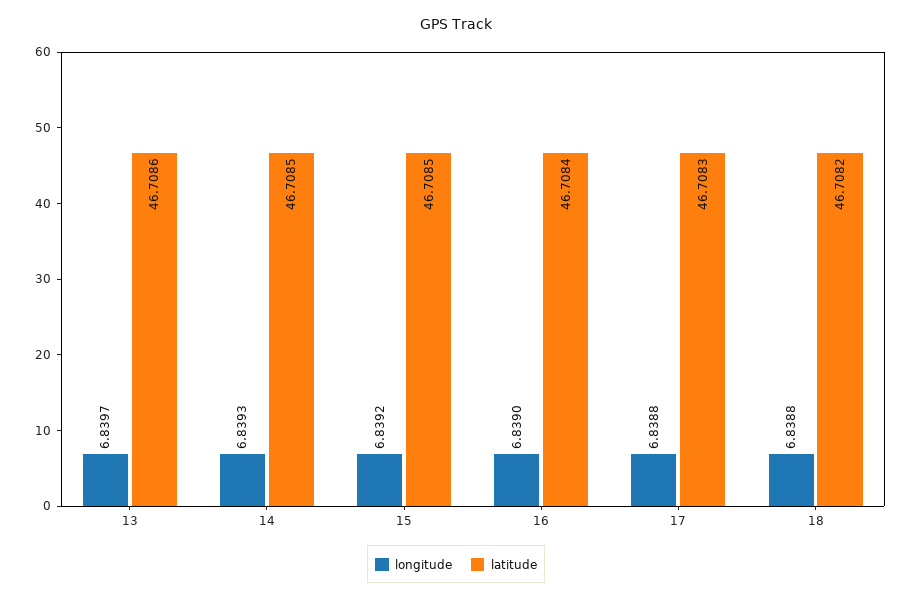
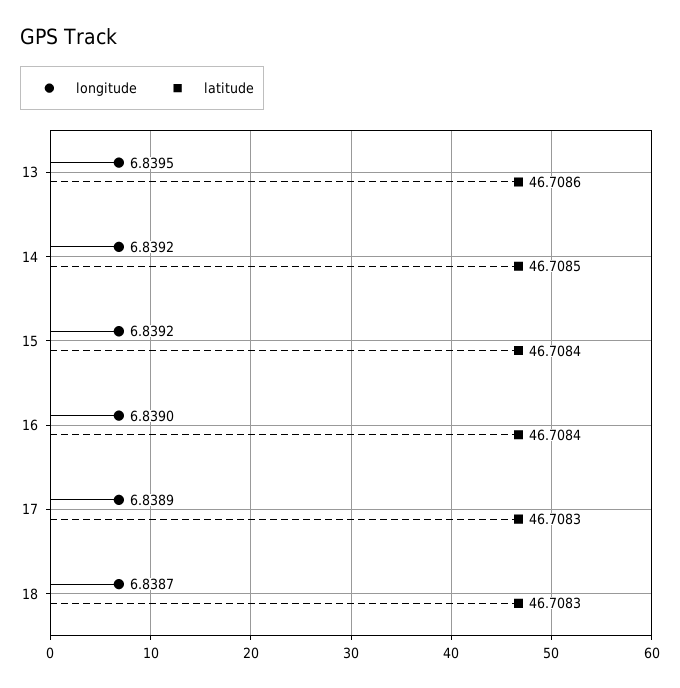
  {
    "longitude": {
-     "13": 6.8397,
+     "13": 6.8395,
-     "14": 6.8393,
+     "14": 6.8392,
      "15": 6.8392,
      "16": 6.839,
-     "17": 6.8388,
+     "17": 6.8389,
-     "18": 6.8388
+     "18": 6.8387
    },
    "latitude": {
      "13": 46.7086,
      "14": 46.7085,
-     "15": 46.7085,
+     "15": 46.7084,
      "16": 46.7084,
      "17": 46.7083,
-     "18": 46.7082
+     "18": 46.7083
    }
  }

